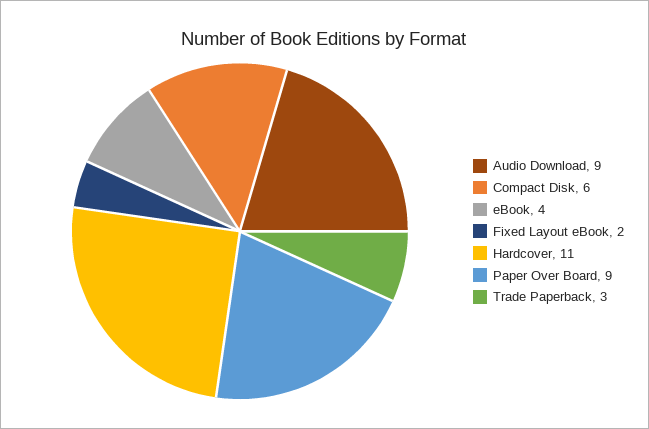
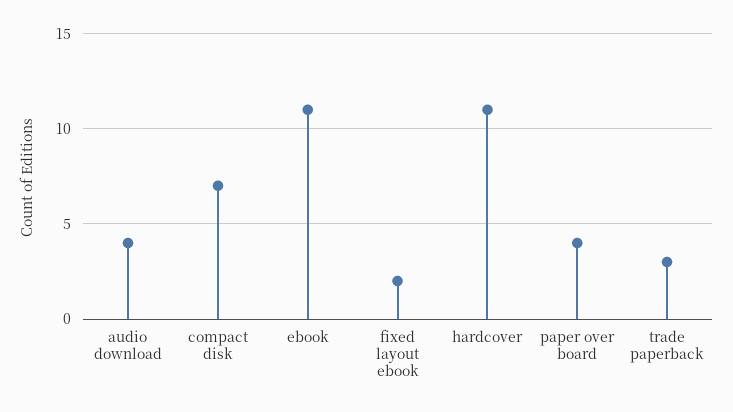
  {
-   "Audio Download": 9,
+   "Audio Download": 4,
-   "Compact Disk": 6,
+   "Compact Disk": 7,
-   "eBook": 4,
+   "eBook": 11,
    "Fixed Layout eBook": 2,
    "Hardcover": 11,
-   "Paper Over Board": 9,
+   "Paper Over Board": 4,
    "Trade Paperback": 3
  }

